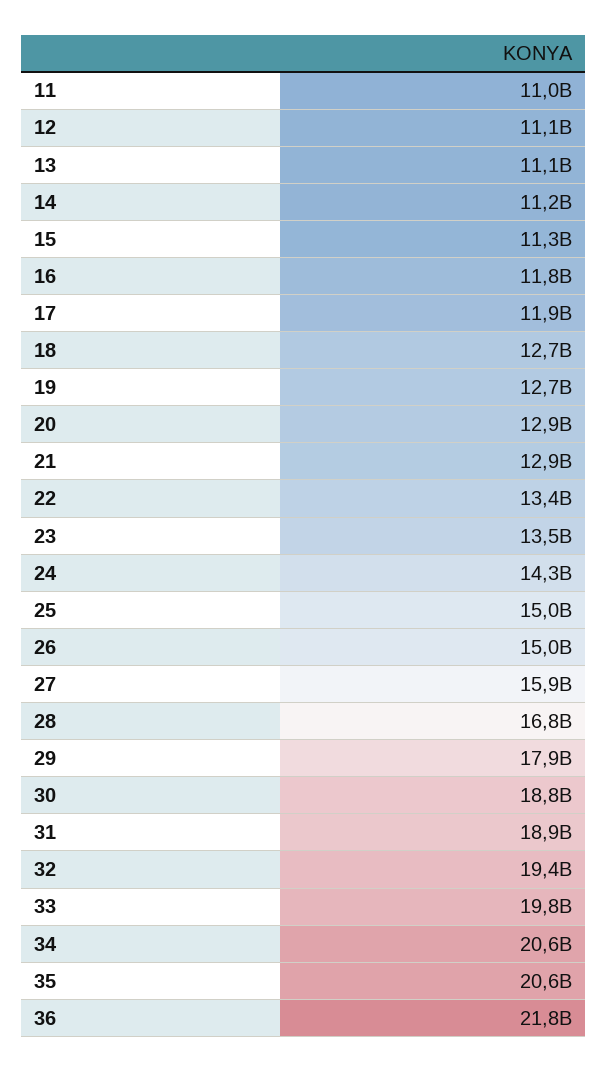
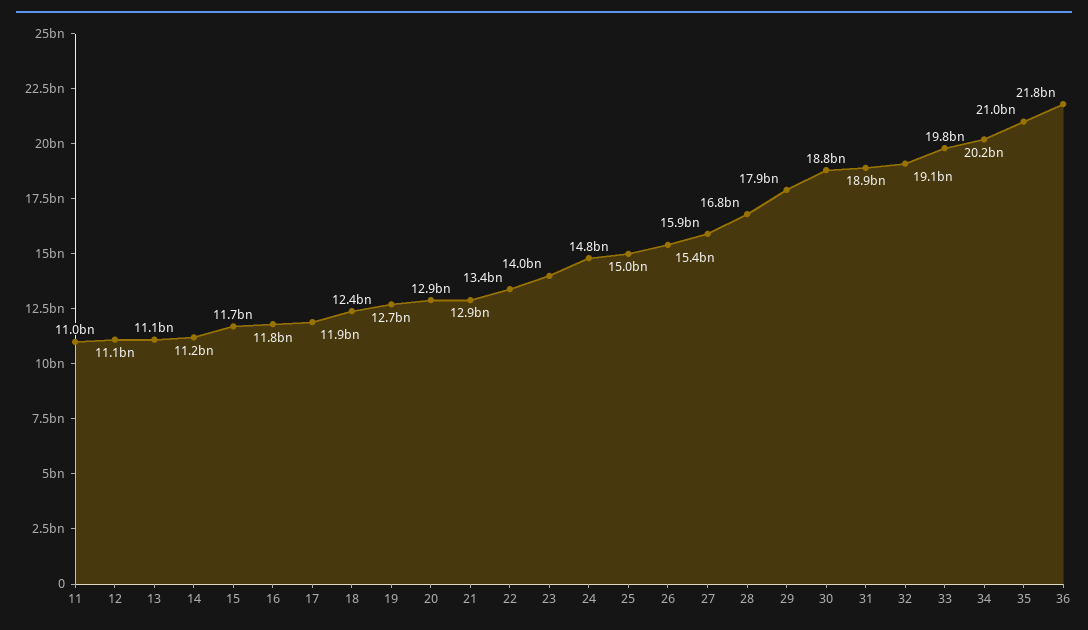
  {
    "11": 11000000000,
    "12": 11100000000,
    "13": 11100000000,
    "14": 11200000000,
-   "15": 11300000000,
+   "15": 11700000000,
    "16": 11800000000,
    "17": 11900000000,
-   "18": 12700000000,
+   "18": 12400000000,
    "19": 12700000000,
    "20": 12900000000,
    "21": 12900000000,
    "22": 13400000000,
-   "23": 13500000000,
+   "23": 14000000000,
-   "24": 14300000000,
+   "24": 14800000000,
    "25": 15000000000,
-   "26": 15000000000,
+   "26": 15400000000,
    "27": 15900000000,
    "28": 16800000000,
    "29": 17900000000,
    "30": 18800000000,
    "31": 18900000000,
-   "32": 19400000000,
+   "32": 19100000000,
    "33": 19800000000,
-   "34": 20600000000,
+   "34": 20200000000,
-   "35": 20600000000,
+   "35": 21000000000,
    "36": 21800000000
  }

